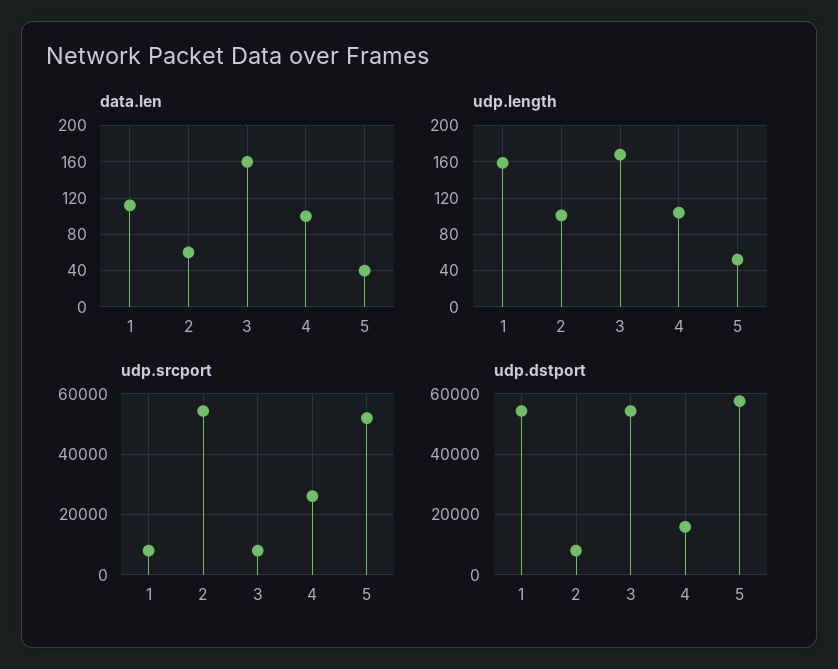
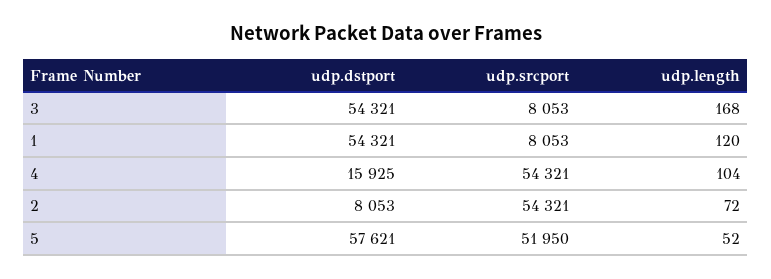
  {
-   "data.len": {
-     "1": 110,
-     "2": 60,
-     "3": 160,
-     "4": 100,
-     "5": 40
-   },
    "udp.length": {
-     "1": 160,
+     "1": 120,
-     "2": 100,
+     "2": 72,
      "3": 168,
      "4": 104,
      "5": 52
    },
    "udp.srcport": {
      "1": 8053,
      "2": 54321,
      "3": 8053,
-     "4": 26000,
+     "4": 54321,
      "5": 51950
    },
    "udp.dstport": {
      "1": 54321,
      "2": 8053,
      "3": 54321,
      "4": 15925,
      "5": 57621
    }
  }

